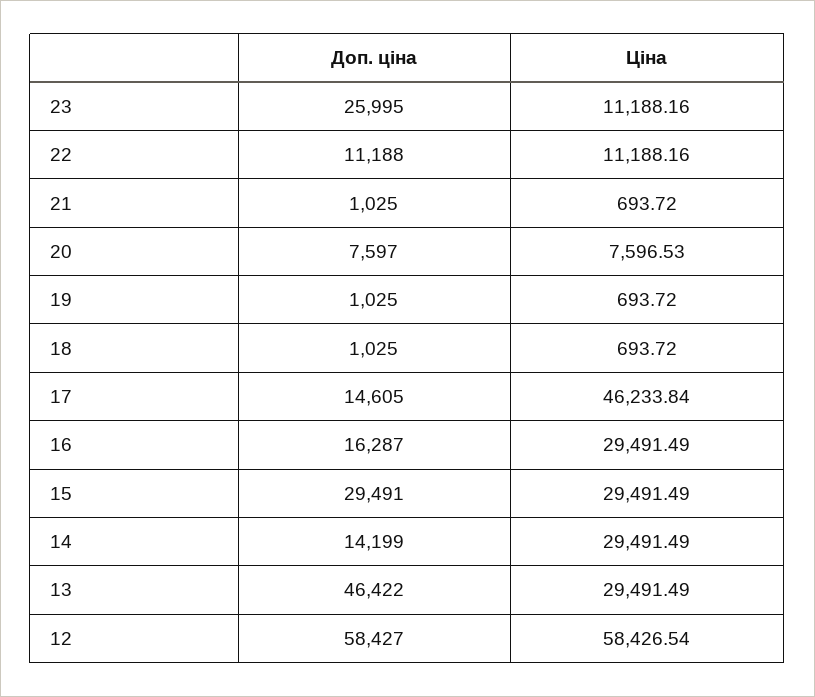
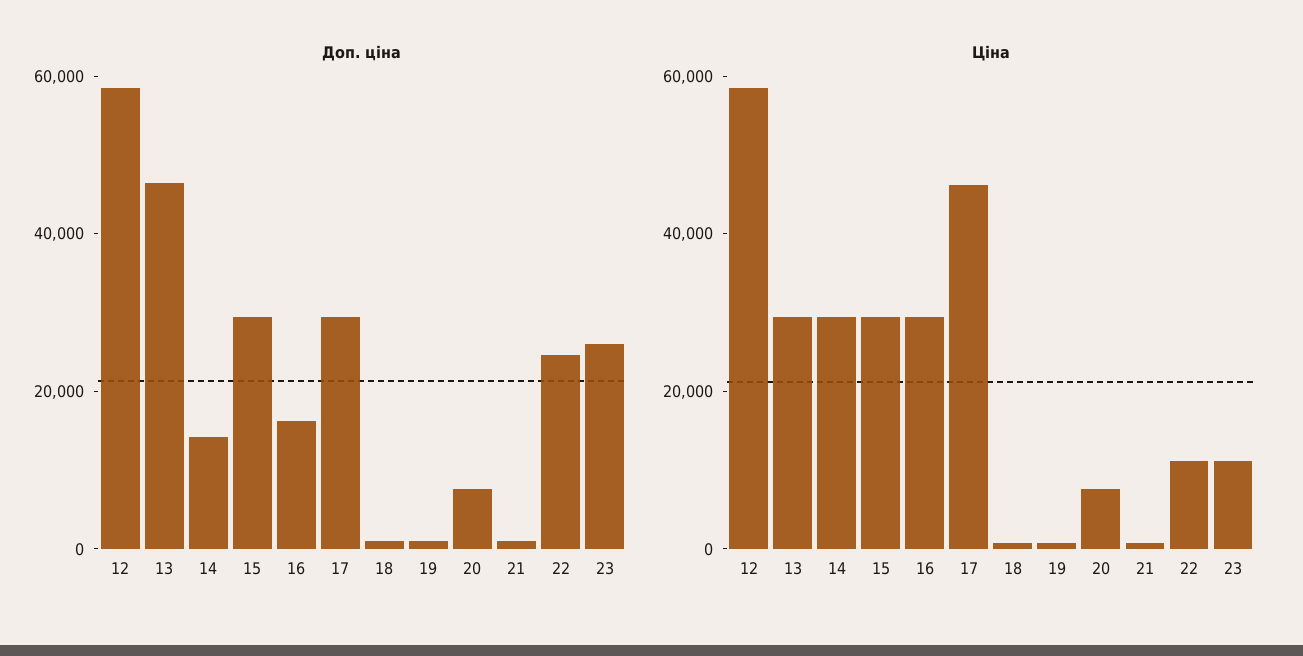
  {
    "Доп. ціна": {
      "23": 25995,
-     "22": 11188,
+     "22": 25000,
      "21": 1025,
      "20": 7597,
      "19": 1025,
      "18": 1025,
-     "17": 14605,
+     "17": 30000,
      "16": 16287,
      "15": 29491,
      "14": 14199,
      "13": 46422,
      "12": 58427
    },
    "Ціна": {
      "23": 11188.16,
      "22": 11188.16,
      "21": 693.72,
      "20": 7596.53,
      "19": 693.72,
      "18": 693.72,
      "17": 46233.84,
      "16": 29491.49,
      "15": 29491.49,
      "14": 29491.49,
      "13": 29491.49,
      "12": 58426.54
    }
  }

